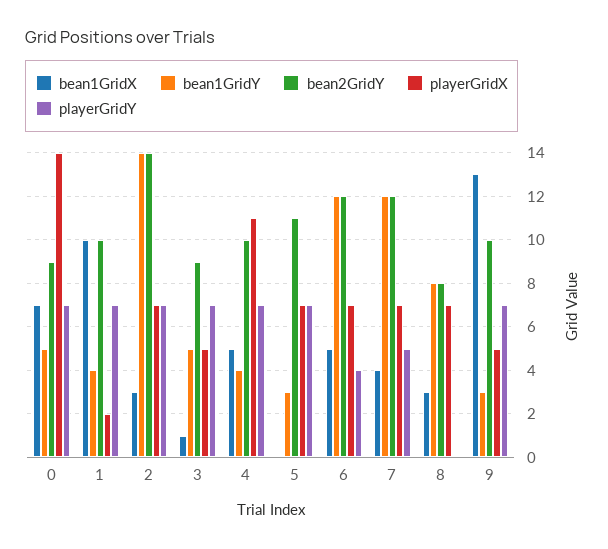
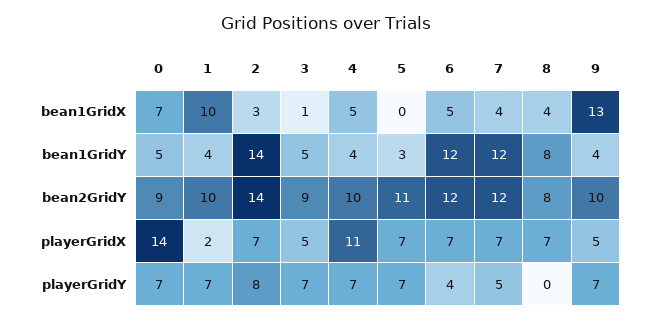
  {
    "bean1GridX": {
      "0": 7,
      "1": 10,
      "2": 3,
      "3": 1,
      "4": 5,
      "5": 0,
      "6": 5,
      "7": 4,
-     "8": 3,
+     "8": 4,
      "9": 13
    },
    "bean1GridY": {
      "0": 5,
      "1": 4,
      "2": 14,
      "3": 5,
      "4": 4,
      "5": 3,
      "6": 12,
      "7": 12,
      "8": 8,
-     "9": 3
+     "9": 4
    },
    "bean2GridY": {
      "0": 9,
      "1": 10,
      "2": 14,
      "3": 9,
      "4": 10,
      "5": 11,
      "6": 12,
      "7": 12,
      "8": 8,
      "9": 10
    },
    "playerGridX": {
      "0": 14,
      "1": 2,
      "2": 7,
      "3": 5,
      "4": 11,
      "5": 7,
      "6": 7,
      "7": 7,
      "8": 7,
      "9": 5
    },
    "playerGridY": {
      "0": 7,
      "1": 7,
-     "2": 7,
+     "2": 8,
      "3": 7,
      "4": 7,
      "5": 7,
      "6": 4,
      "7": 5,
      "8": 0,
      "9": 7
    }
  }

